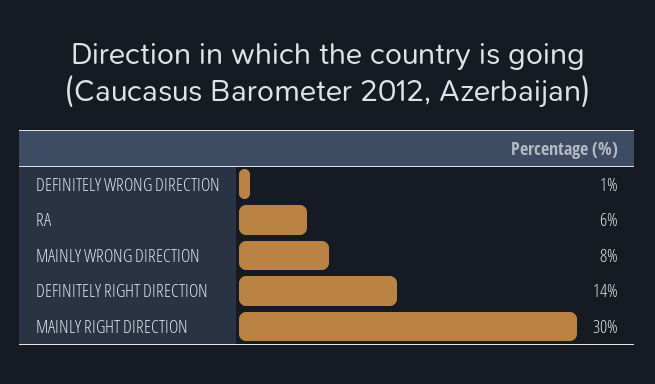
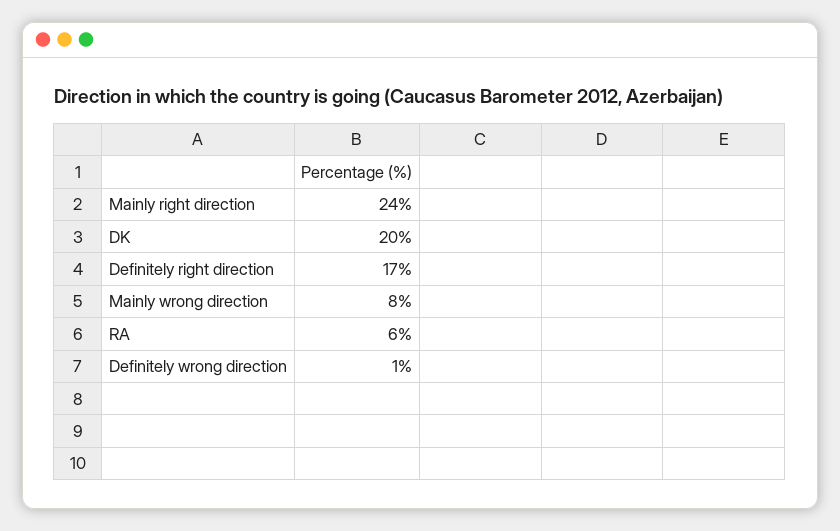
  {
    "DEFINITELY WRONG DIRECTION": 1,
    "RA": 6,
    "MAINLY WRONG DIRECTION": 8,
-   "DEFINITELY RIGHT DIRECTION": 14,
+   "DEFINITELY RIGHT DIRECTION": 17,
-   "MAINLY RIGHT DIRECTION": 30
+   "MAINLY RIGHT DIRECTION": 24,
+   "DK": 20
  }

